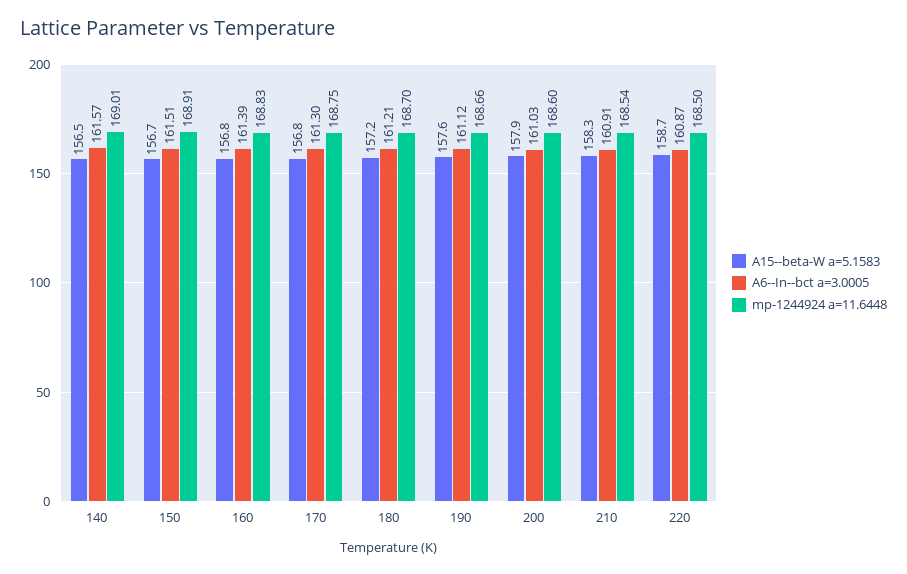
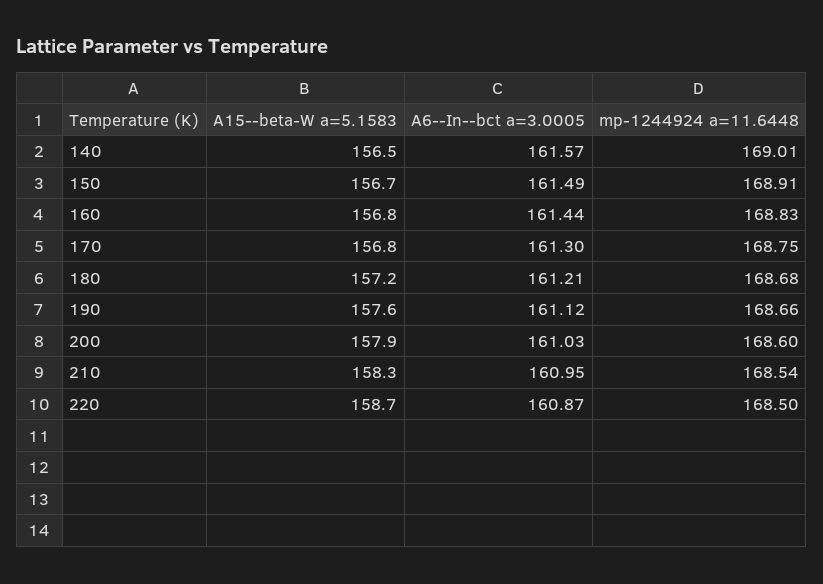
  {
    "A15--beta-W a=5.1583": {
      "140": 156.5,
      "150": 156.7,
      "160": 156.8,
      "170": 156.8,
      "180": 157.2,
      "190": 157.6,
      "200": 157.9,
      "210": 158.3,
      "220": 158.7
    },
    "A6--In--bct a=3.0005": {
      "140": 161.57,
-     "150": 161.51,
+     "150": 161.49,
-     "160": 161.39,
+     "160": 161.44,
      "170": 161.3,
      "180": 161.21,
      "190": 161.12,
      "200": 161.03,
-     "210": 160.91,
+     "210": 160.95,
      "220": 160.87
    },
    "mp-1244924 a=11.6448": {
      "140": 169.01,
      "150": 168.91,
      "160": 168.83,
      "170": 168.75,
-     "180": 168.7,
+     "180": 168.68,
      "190": 168.66,
      "200": 168.6,
      "210": 168.54,
      "220": 168.5
    }
  }

